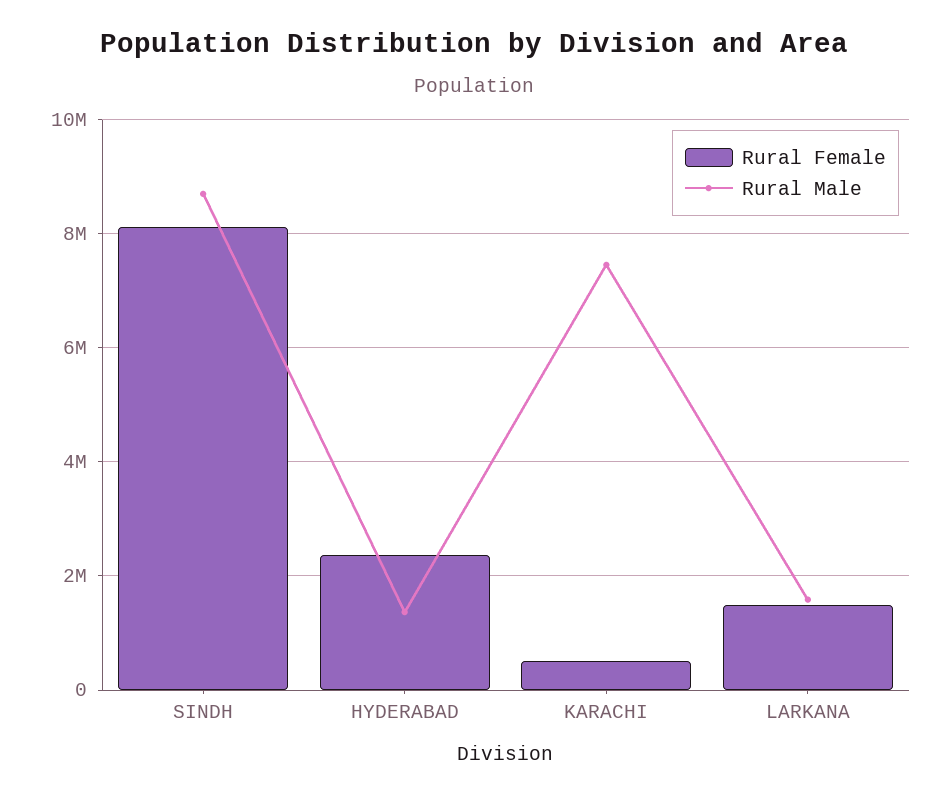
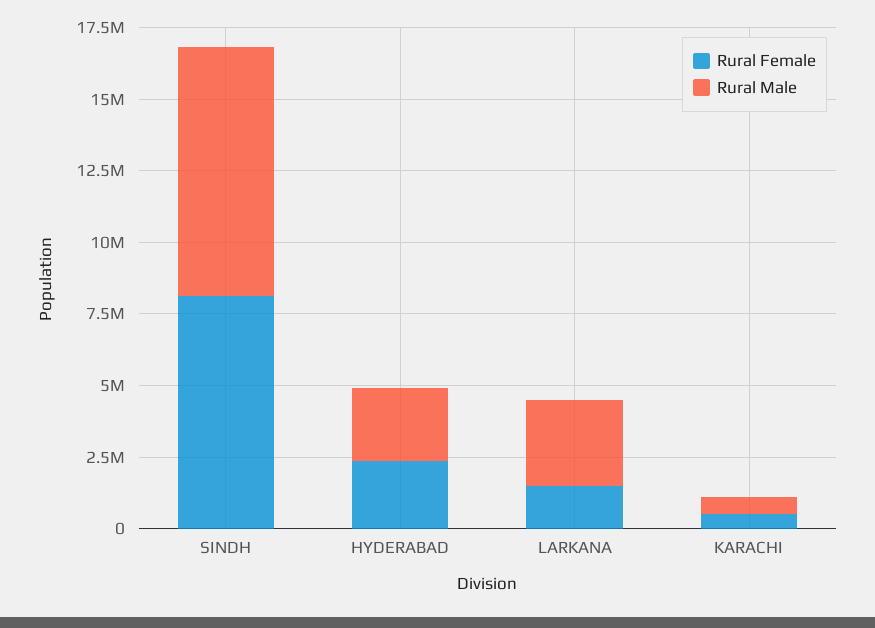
  {
    "Rural Female": {
      "SINDH": 8200000,
      "HYDERABAD": 2400000,
      "KARACHI": 600000,
      "LARKANA": 1400000
    },
    "Rural Male": {
      "SINDH": 8600000,
-     "HYDERABAD": 1400000,
+     "HYDERABAD": 2500000,
-     "KARACHI": 7400000,
+     "KARACHI": 500000,
-     "LARKANA": 1600000
+     "LARKANA": 3000000
    }
  }

